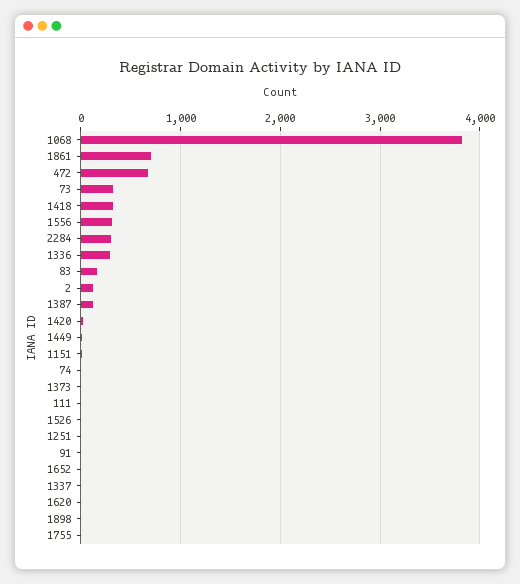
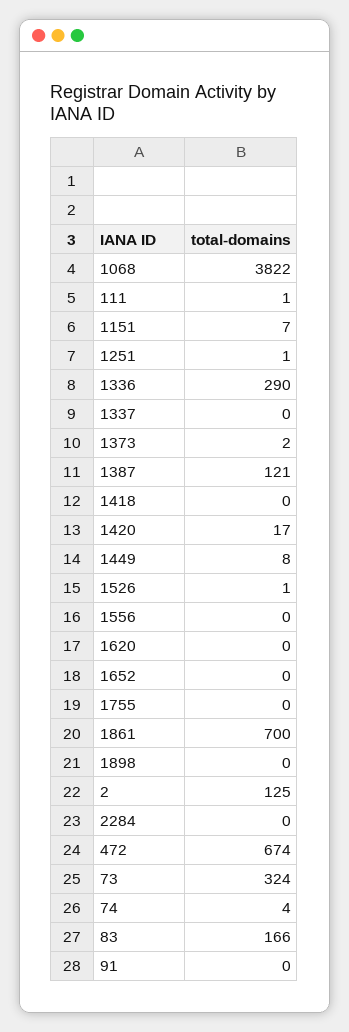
  {
    "1068": 3822,
    "1861": 700,
    "472": 674,
    "73": 324,
-   "1418": 300,
+   "1418": 0,
-   "1556": 300,
+   "1556": 0,
-   "2284": 300,
+   "2284": 0,
    "1336": 290,
    "83": 166,
    "2": 125,
    "1387": 121,
    "1420": 17,
    "1449": 8,
    "1151": 7,
    "74": 4,
    "1373": 2,
    "111": 1,
    "1526": 1,
    "1251": 1,
    "91": 0,
    "1652": 0,
    "1337": 0,
    "1620": 0,
    "1898": 0,
    "1755": 0
  }

